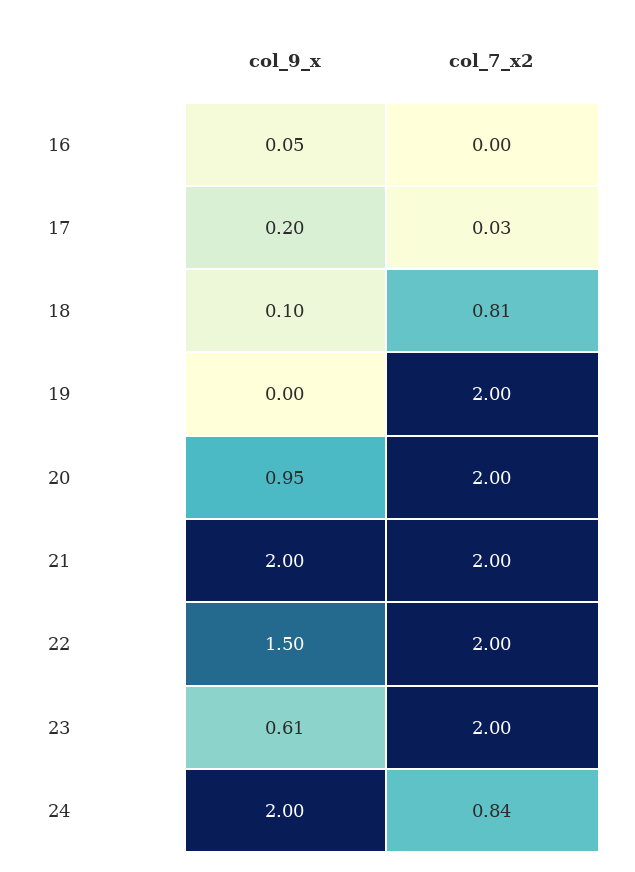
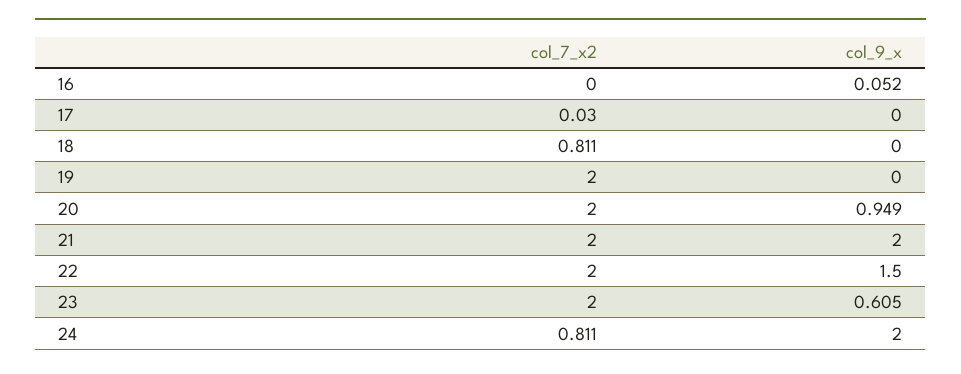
  {
    "col_9_x": {
      "16": 0.052,
-     "17": 0.2,
+     "17": 0,
-     "18": 0.1,
+     "18": 0,
      "19": 0,
      "20": 0.949,
      "21": 2,
      "22": 1.5,
      "23": 0.605,
      "24": 2
    },
    "col_7_x2": {
      "16": 0,
      "17": 0.03,
      "18": 0.811,
      "19": 2,
      "20": 2,
      "21": 2,
      "22": 2,
      "23": 2,
-     "24": 0.84
+     "24": 0.811
    }
  }

